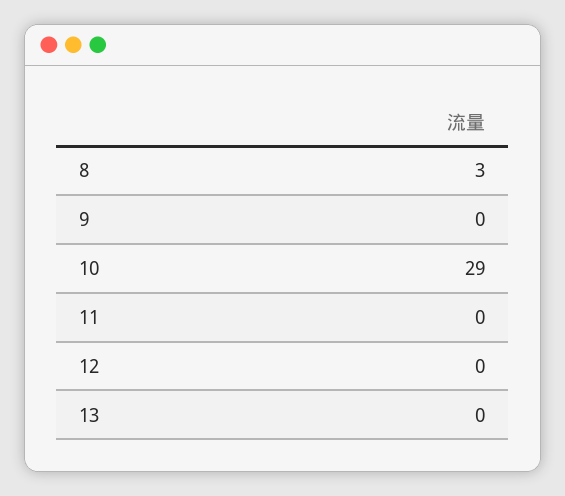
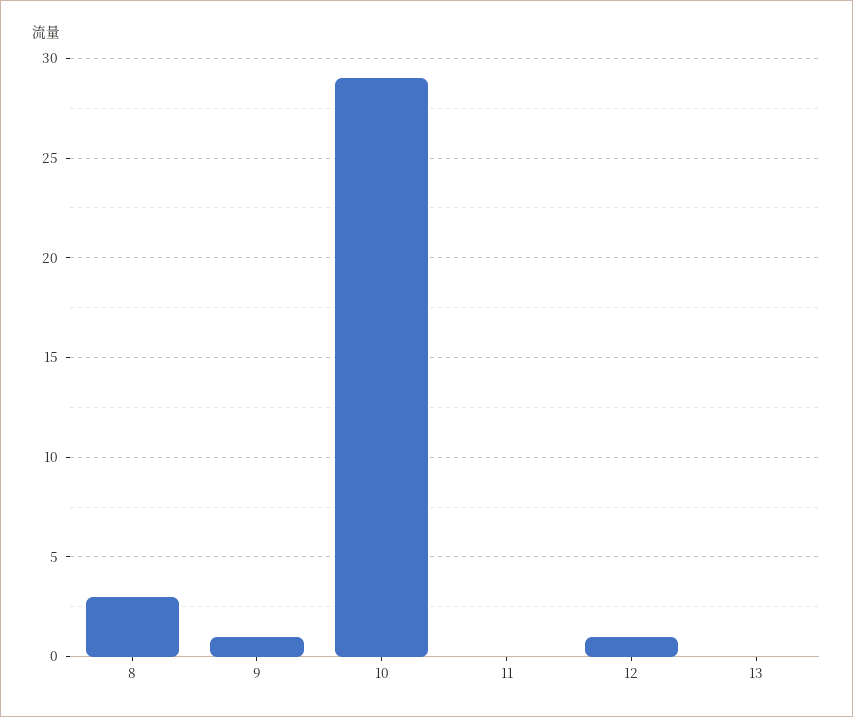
  {
    "8": 3,
-   "9": 0,
+   "9": 1,
    "10": 29,
    "11": 0,
-   "12": 0,
+   "12": 1,
    "13": 0
  }

